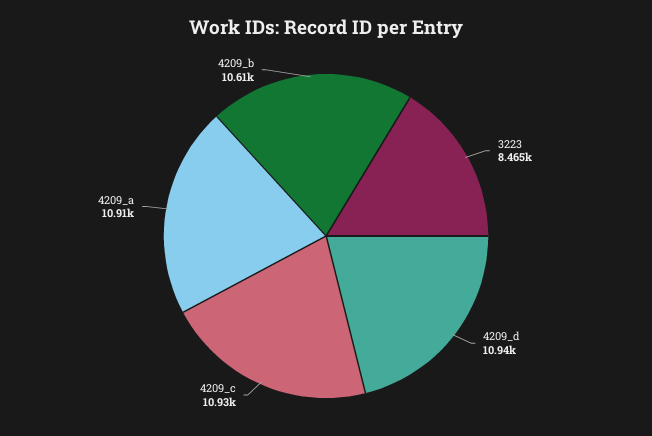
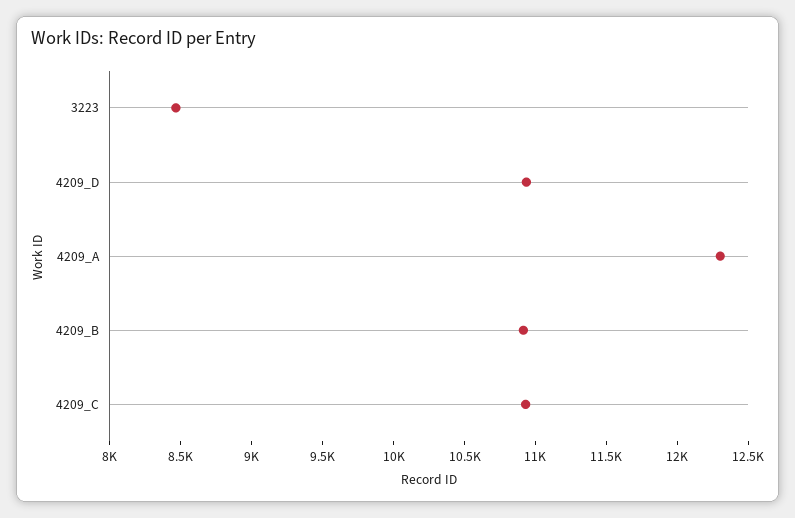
  {
    "3223": 8465,
    "4209_d": 10940,
    "4209_c": 10930,
-   "4209_a": 10910,
+   "4209_a": 12300,
-   "4209_b": 10610
+   "4209_b": 10900
  }

